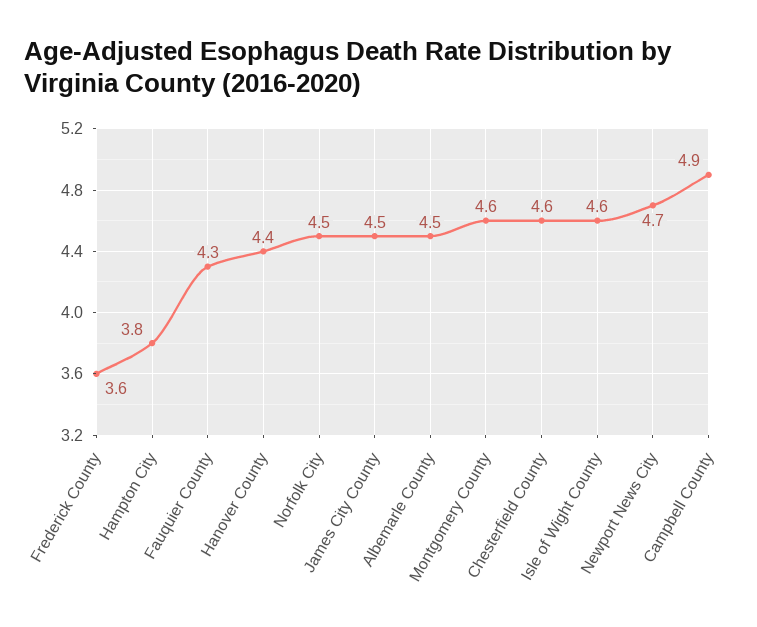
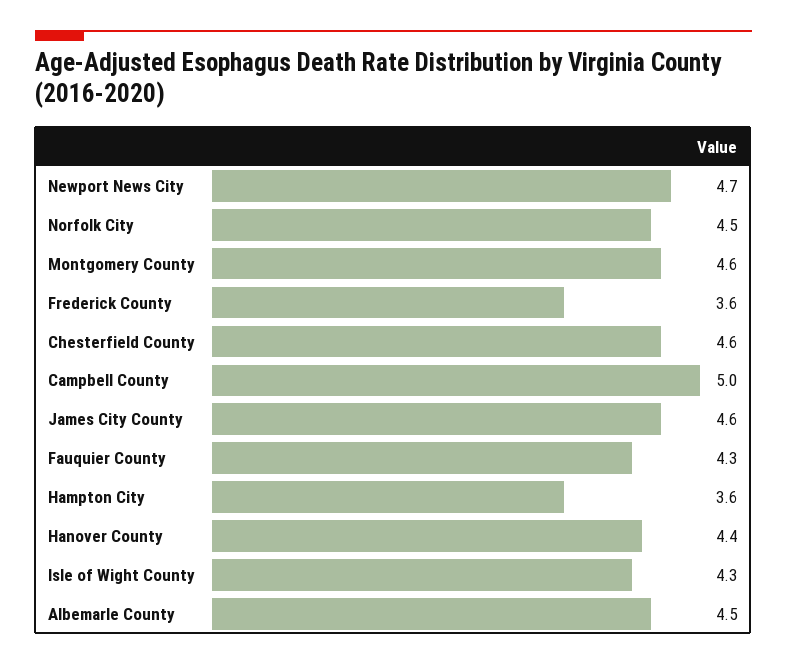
  {
    "Frederick County": 3.6,
-   "Hampton City": 3.8,
+   "Hampton City": 3.6,
    "Fauquier County": 4.3,
    "Hanover County": 4.4,
    "Norfolk City": 4.5,
-   "James City County": 4.5,
+   "James City County": 4.6,
    "Albemarle County": 4.5,
    "Montgomery County": 4.6,
    "Chesterfield County": 4.6,
-   "Isle of Wight County": 4.6,
+   "Isle of Wight County": 4.3,
    "Newport News City": 4.7,
-   "Campbell County": 4.9
+   "Campbell County": 5
  }

